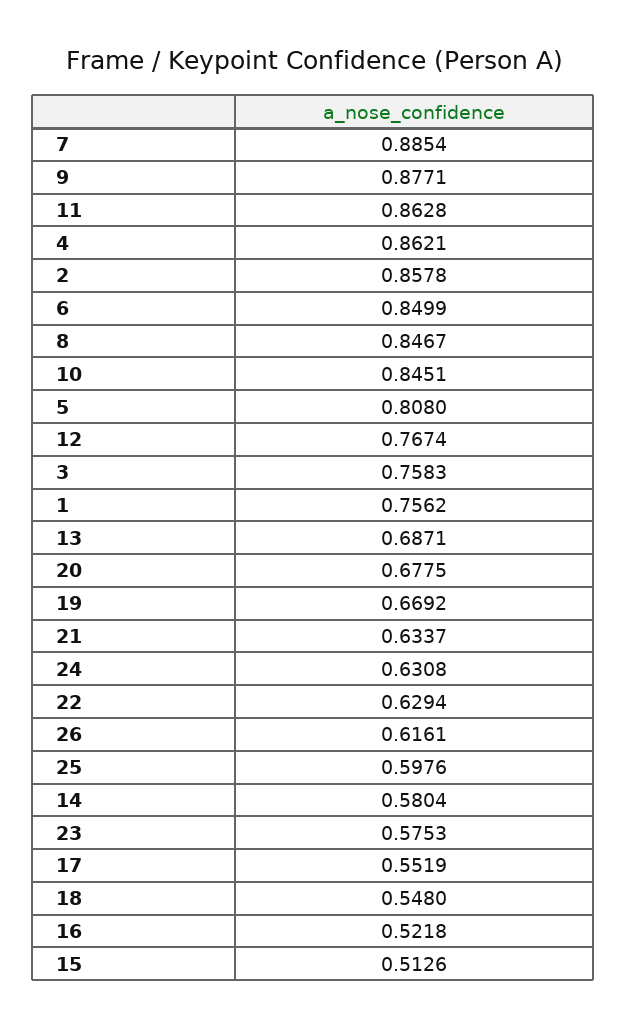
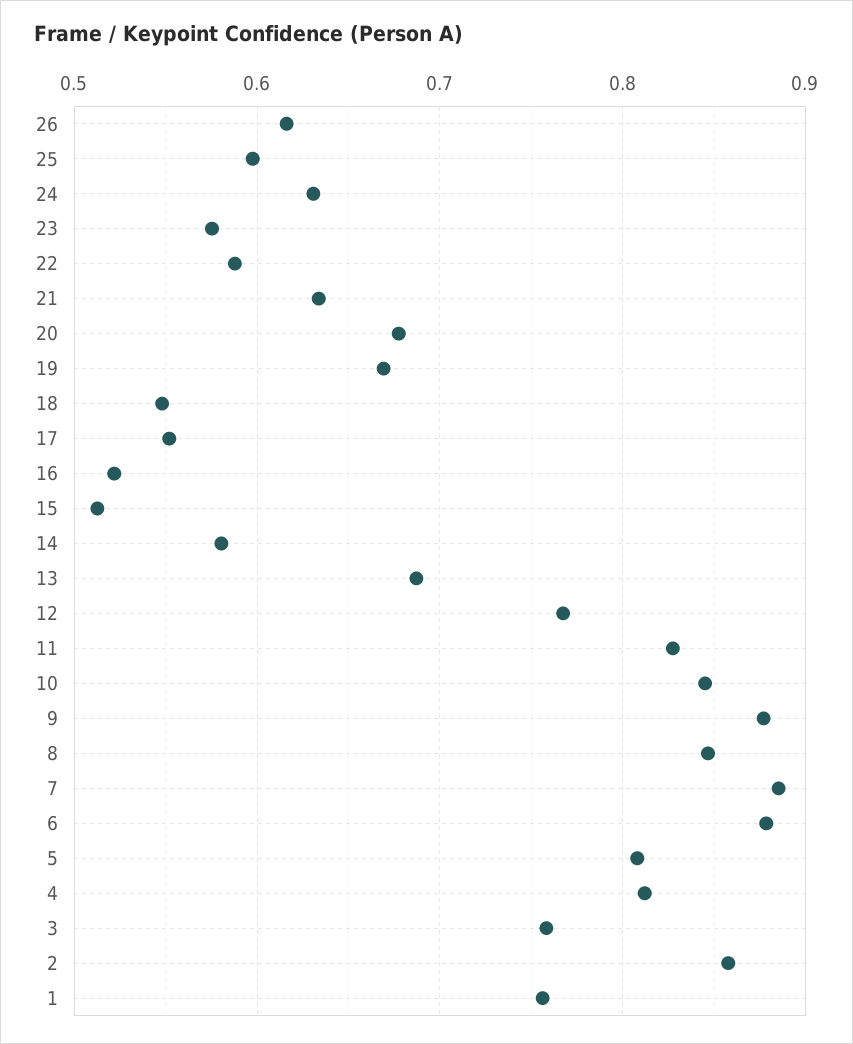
  {
    "7": 0.8854,
    "9": 0.8771,
-   "11": 0.8628,
+   "11": 0.83,
-   "4": 0.8621,
+   "4": 0.81,
    "2": 0.8578,
-   "6": 0.8499,
+   "6": 0.88,
    "8": 0.8467,
    "10": 0.8451,
    "5": 0.808,
    "12": 0.7674,
    "3": 0.7583,
    "1": 0.7562,
    "13": 0.6871,
    "20": 0.6775,
    "19": 0.6692,
    "21": 0.6337,
    "24": 0.6308,
-   "22": 0.6294,
+   "22": 0.59,
    "26": 0.6161,
    "25": 0.5976,
    "14": 0.5804,
    "23": 0.5753,
    "17": 0.5519,
    "18": 0.548,
    "16": 0.5218,
    "15": 0.5126
  }

